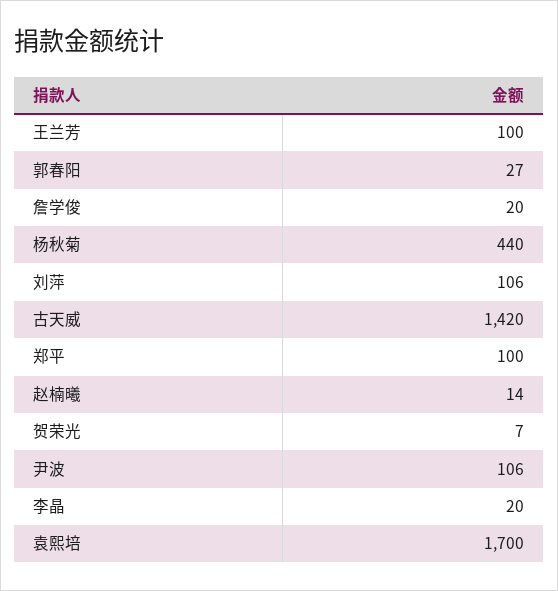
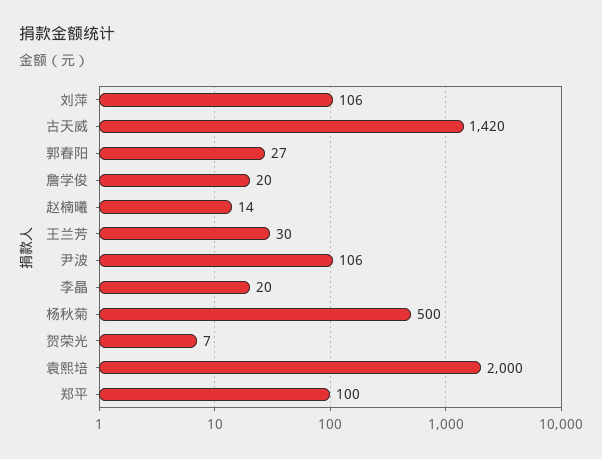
  {
-   "王兰芳": 100,
+   "王兰芳": 30,
    "郭春阳": 27,
    "詹学俊": 20,
-   "杨秋菊": 440,
+   "杨秋菊": 500,
    "刘萍": 106,
    "古天威": 1420,
    "郑平": 100,
    "赵楠曦": 14,
    "贺荣光": 7,
    "尹波": 106,
    "李晶": 20,
-   "袁熙培": 1700
+   "袁熙培": 2000
  }

